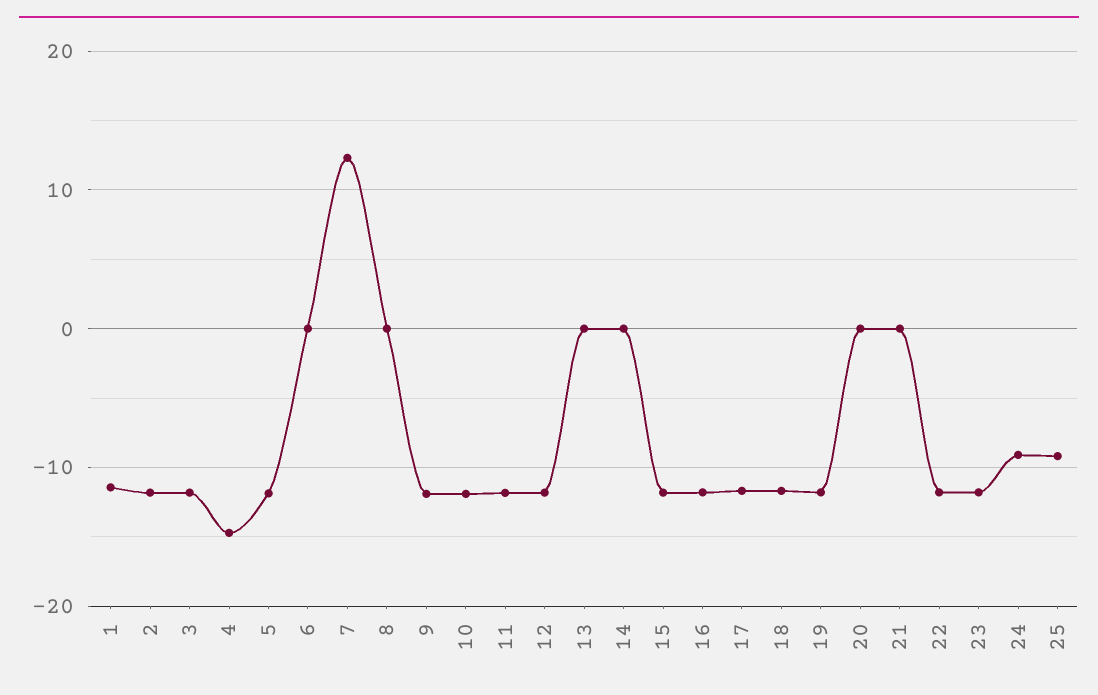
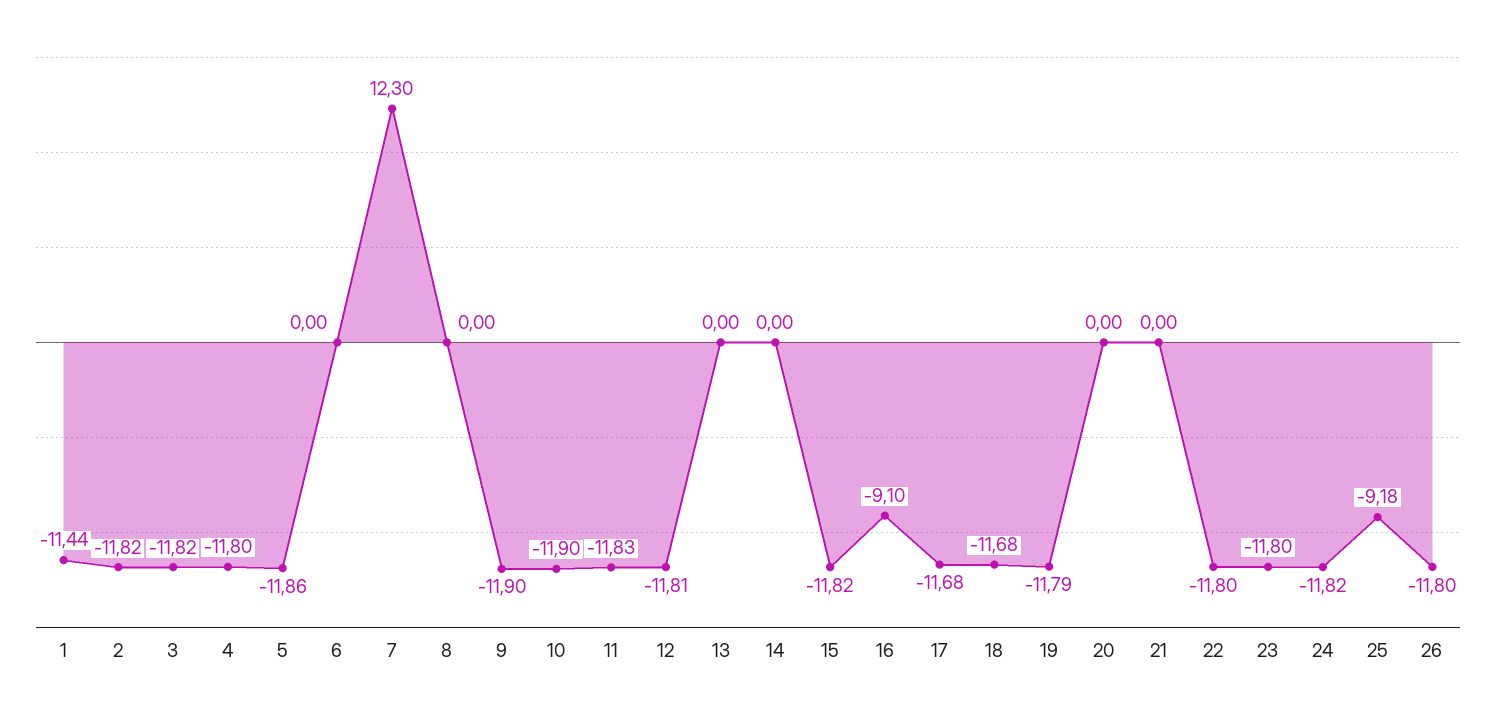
  {
    "1": -11.44,
    "2": -11.82,
    "3": -11.82,
-   "4": -15,
+   "4": -11.8,
    "5": -11.86,
    "6": 0,
    "7": 12.3,
    "8": 0,
    "9": -11.9,
    "10": -11.9,
    "11": -11.83,
    "12": -11.81,
    "13": 0,
    "14": 0,
    "15": -11.82,
-   "16": -12,
+   "16": -9.1,
    "17": -11.68,
    "18": -11.68,
    "19": -11.79,
    "20": 0,
    "21": 0,
    "22": -11.8,
    "23": -11.8,
-   "24": -9,
+   "24": -11.82,
-   "25": -9.18
+   "25": -9.18,
+   "26": -11.8
  }

